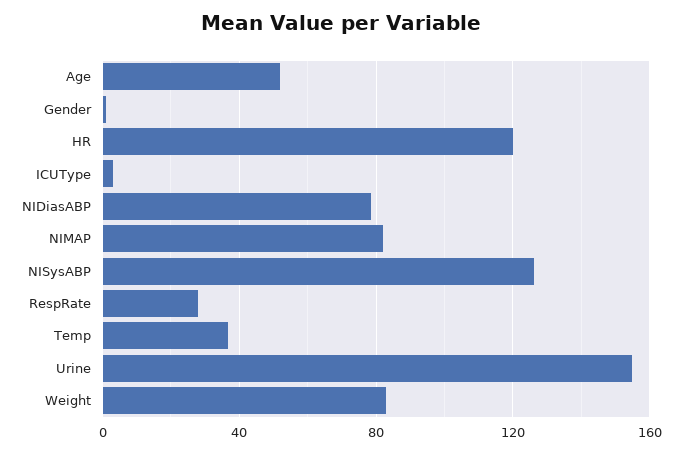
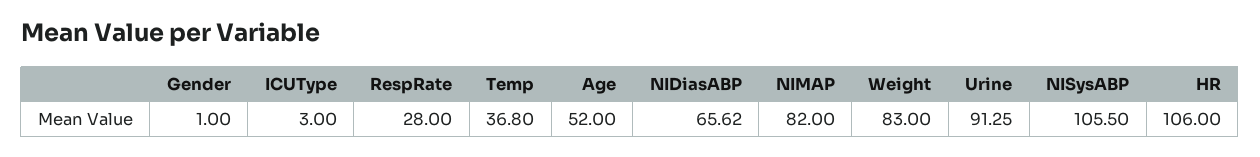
  {
    "Age": 52,
    "Gender": 1,
-   "HR": 120,
+   "HR": 106,
    "ICUType": 3,
-   "NIDiasABP": 80,
+   "NIDiasABP": 65.62,
    "NIMAP": 82,
-   "NISysABP": 125,
+   "NISysABP": 105.5,
    "RespRate": 28,
    "Temp": 36.8,
-   "Urine": 155,
+   "Urine": 91.25,
    "Weight": 83
  }

